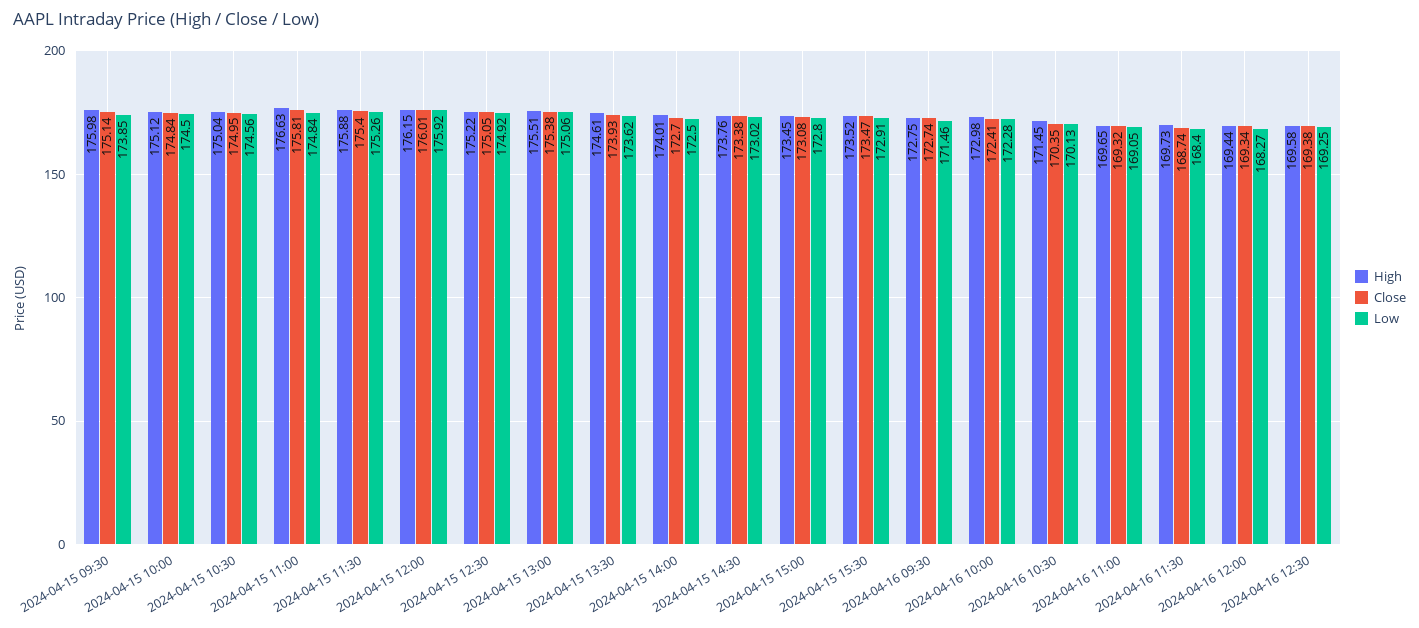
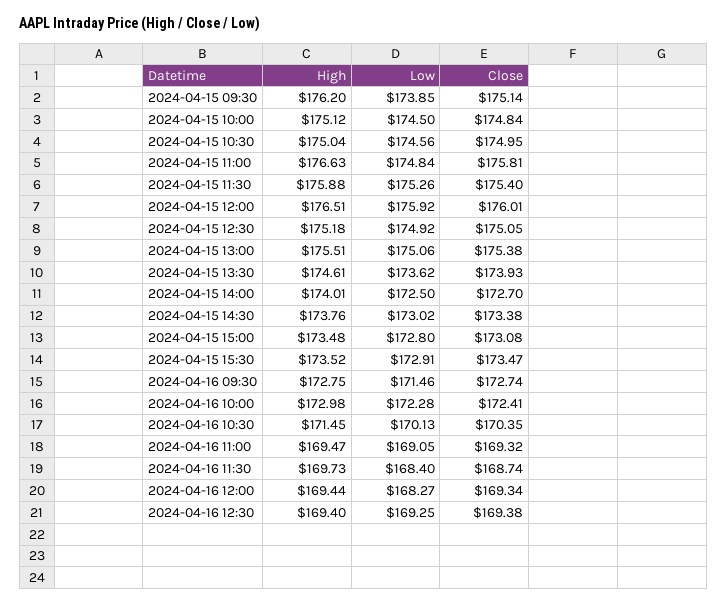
  {
    "High": {
-     "2024-04-15 09:30": 175.98,
+     "2024-04-15 09:30": 176.2,
      "2024-04-15 10:00": 175.12,
      "2024-04-15 10:30": 175.04,
      "2024-04-15 11:00": 176.63,
      "2024-04-15 11:30": 175.88,
-     "2024-04-15 12:00": 176.15,
+     "2024-04-15 12:00": 176.51,
-     "2024-04-15 12:30": 175.22,
+     "2024-04-15 12:30": 175.18,
      "2024-04-15 13:00": 175.51,
      "2024-04-15 13:30": 174.61,
      "2024-04-15 14:00": 174.01,
      "2024-04-15 14:30": 173.76,
-     "2024-04-15 15:00": 173.45,
+     "2024-04-15 15:00": 173.48,
      "2024-04-15 15:30": 173.52,
      "2024-04-16 09:30": 172.75,
      "2024-04-16 10:00": 172.98,
      "2024-04-16 10:30": 171.45,
-     "2024-04-16 11:00": 169.65,
+     "2024-04-16 11:00": 169.47,
      "2024-04-16 11:30": 169.73,
      "2024-04-16 12:00": 169.44,
-     "2024-04-16 12:30": 169.58
+     "2024-04-16 12:30": 169.4
    },
    "Close": {
      "2024-04-15 09:30": 175.14,
      "2024-04-15 10:00": 174.84,
      "2024-04-15 10:30": 174.95,
      "2024-04-15 11:00": 175.81,
      "2024-04-15 11:30": 175.4,
      "2024-04-15 12:00": 176.01,
      "2024-04-15 12:30": 175.05,
      "2024-04-15 13:00": 175.38,
      "2024-04-15 13:30": 173.93,
      "2024-04-15 14:00": 172.7,
      "2024-04-15 14:30": 173.38,
      "2024-04-15 15:00": 173.08,
      "2024-04-15 15:30": 173.47,
      "2024-04-16 09:30": 172.74,
      "2024-04-16 10:00": 172.41,
      "2024-04-16 10:30": 170.35,
      "2024-04-16 11:00": 169.32,
      "2024-04-16 11:30": 168.74,
      "2024-04-16 12:00": 169.34,
      "2024-04-16 12:30": 169.38
    },
    "Low": {
      "2024-04-15 09:30": 173.85,
      "2024-04-15 10:00": 174.5,
      "2024-04-15 10:30": 174.56,
      "2024-04-15 11:00": 174.84,
      "2024-04-15 11:30": 175.26,
      "2024-04-15 12:00": 175.92,
      "2024-04-15 12:30": 174.92,
      "2024-04-15 13:00": 175.06,
      "2024-04-15 13:30": 173.62,
      "2024-04-15 14:00": 172.5,
      "2024-04-15 14:30": 173.02,
      "2024-04-15 15:00": 172.8,
      "2024-04-15 15:30": 172.91,
      "2024-04-16 09:30": 171.46,
      "2024-04-16 10:00": 172.28,
      "2024-04-16 10:30": 170.13,
      "2024-04-16 11:00": 169.05,
      "2024-04-16 11:30": 168.4,
      "2024-04-16 12:00": 168.27,
      "2024-04-16 12:30": 169.25
    }
  }

